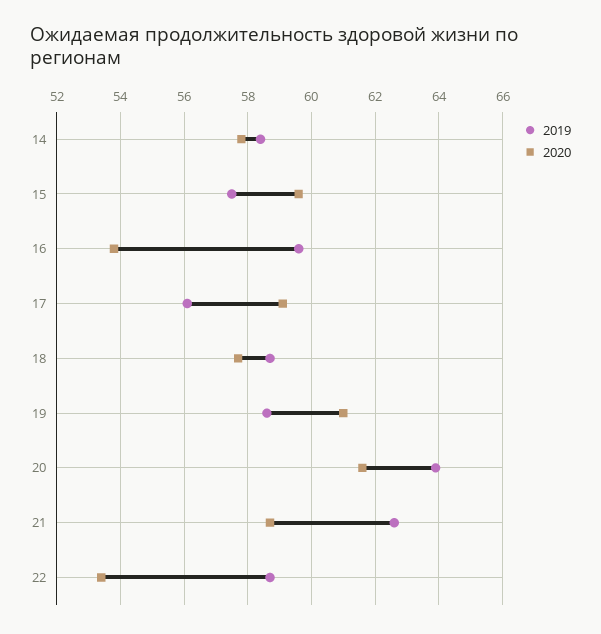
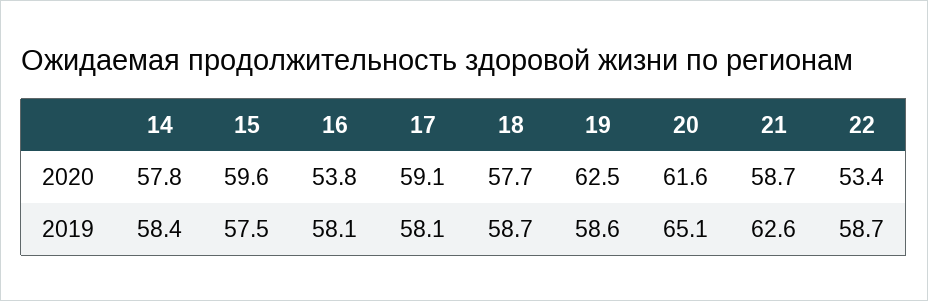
  {
    "2019": {
      "14": 58.4,
      "15": 57.5,
-     "16": 59.5,
+     "16": 58.1,
-     "17": 56,
+     "17": 58.1,
      "18": 58.7,
      "19": 58.6,
-     "20": 64,
+     "20": 65.1,
      "21": 62.6,
      "22": 58.7
    },
    "2020": {
      "14": 57.8,
      "15": 59.6,
      "16": 53.8,
      "17": 59.1,
      "18": 57.7,
-     "19": 61,
+     "19": 62.5,
      "20": 61.6,
      "21": 58.7,
      "22": 53.4
    }
  }

